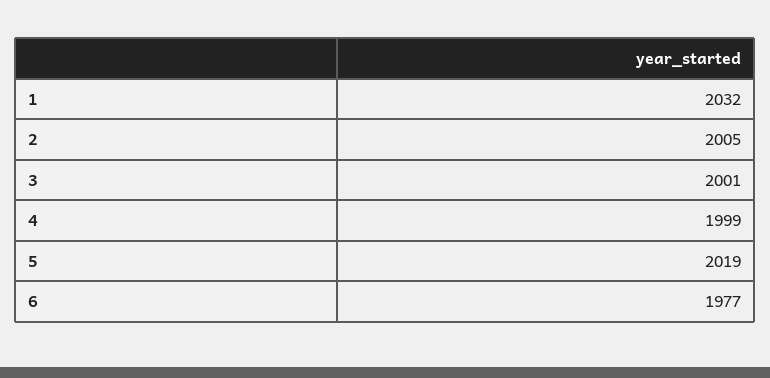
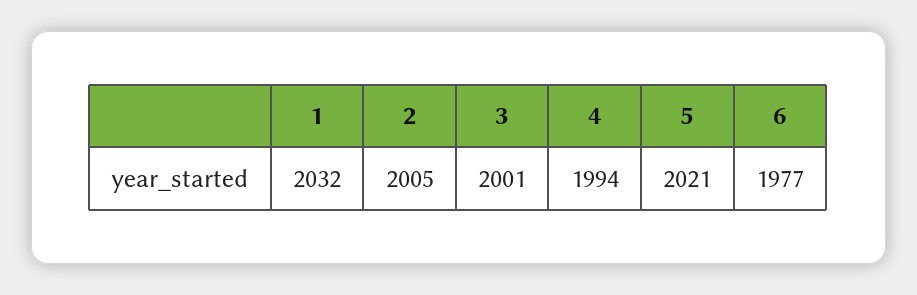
  {
    "1": 2032,
    "2": 2005,
    "3": 2001,
-   "4": 1999,
+   "4": 1994,
-   "5": 2019,
+   "5": 2021,
    "6": 1977
  }

